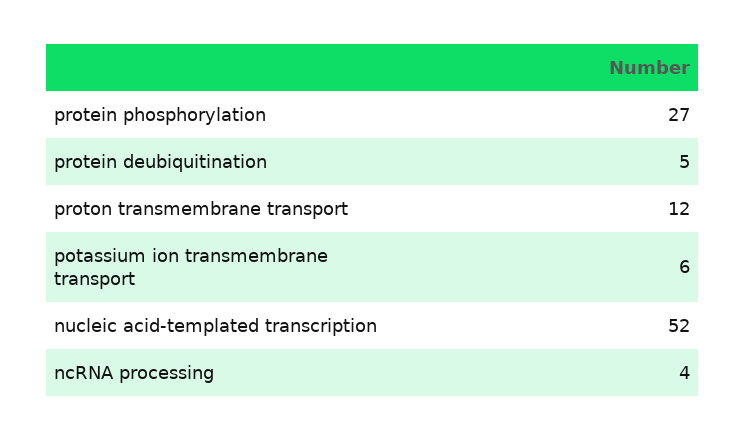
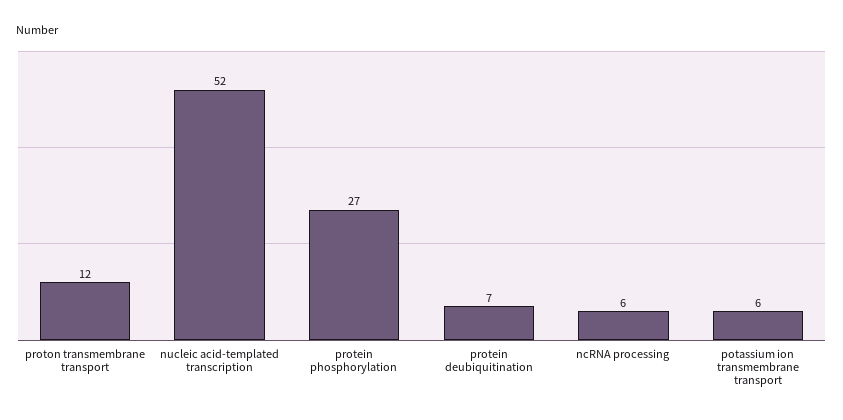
  {
    "protein phosphorylation": 27,
-   "protein deubiquitination": 5,
+   "protein deubiquitination": 7,
    "proton transmembrane transport": 12,
    "potassium ion transmembrane transport": 6,
    "nucleic acid-templated transcription": 52,
-   "ncRNA processing": 4
+   "ncRNA processing": 6
  }

